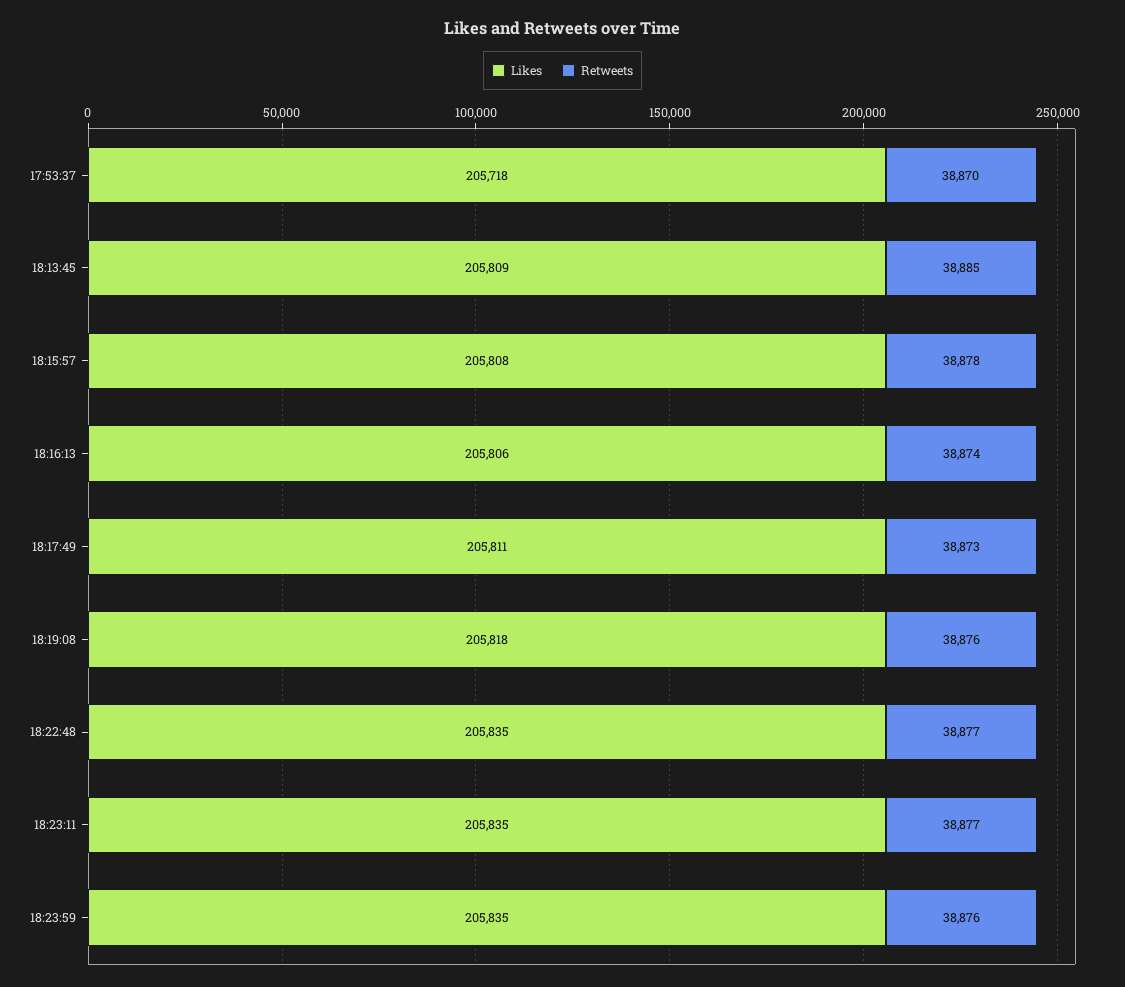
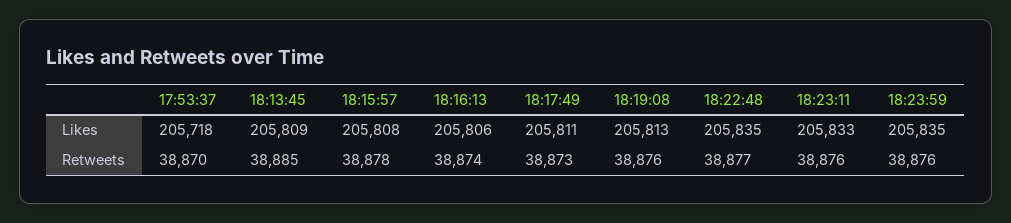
  {
    "Likes": {
      "17:53:37": 205718,
      "18:13:45": 205809,
      "18:15:57": 205808,
      "18:16:13": 205806,
      "18:17:49": 205811,
-     "18:19:08": 205818,
+     "18:19:08": 205813,
      "18:22:48": 205835,
-     "18:23:11": 205835,
+     "18:23:11": 205833,
      "18:23:59": 205835
    },
    "Retweets": {
      "17:53:37": 38870,
      "18:13:45": 38885,
      "18:15:57": 38878,
      "18:16:13": 38874,
      "18:17:49": 38873,
      "18:19:08": 38876,
      "18:22:48": 38877,
-     "18:23:11": 38877,
+     "18:23:11": 38876,
      "18:23:59": 38876
    }
  }

